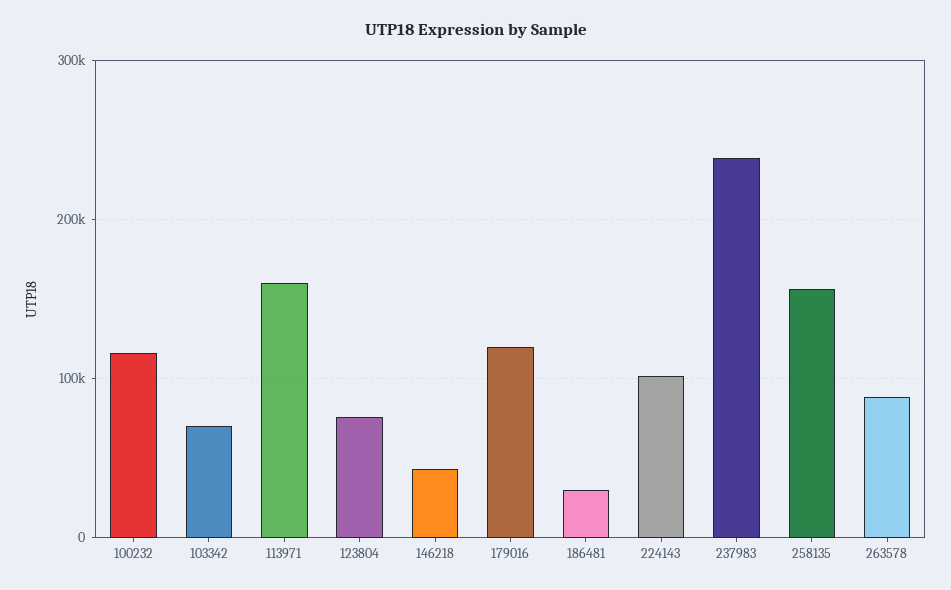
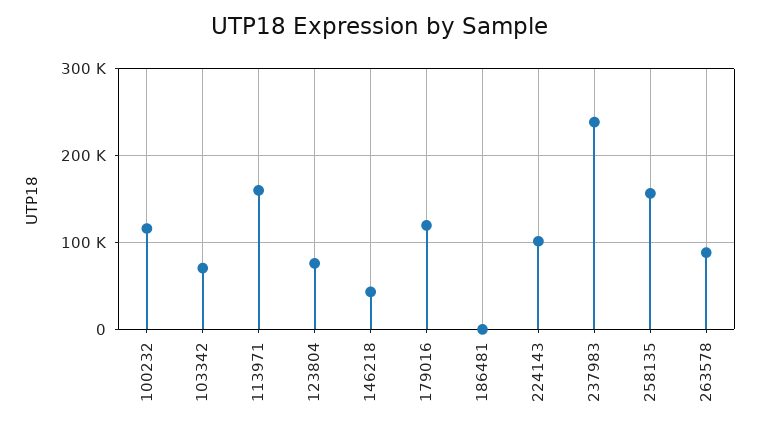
  {
    "100232": 120000,
    "103342": 70000,
    "113971": 160000,
    "123804": 80000,
    "146218": 40000,
    "179016": 120000,
-   "186481": 30000,
+   "186481": 0,
    "224143": 100000,
    "237983": 240000,
    "258135": 160000,
    "263578": 90000
  }

